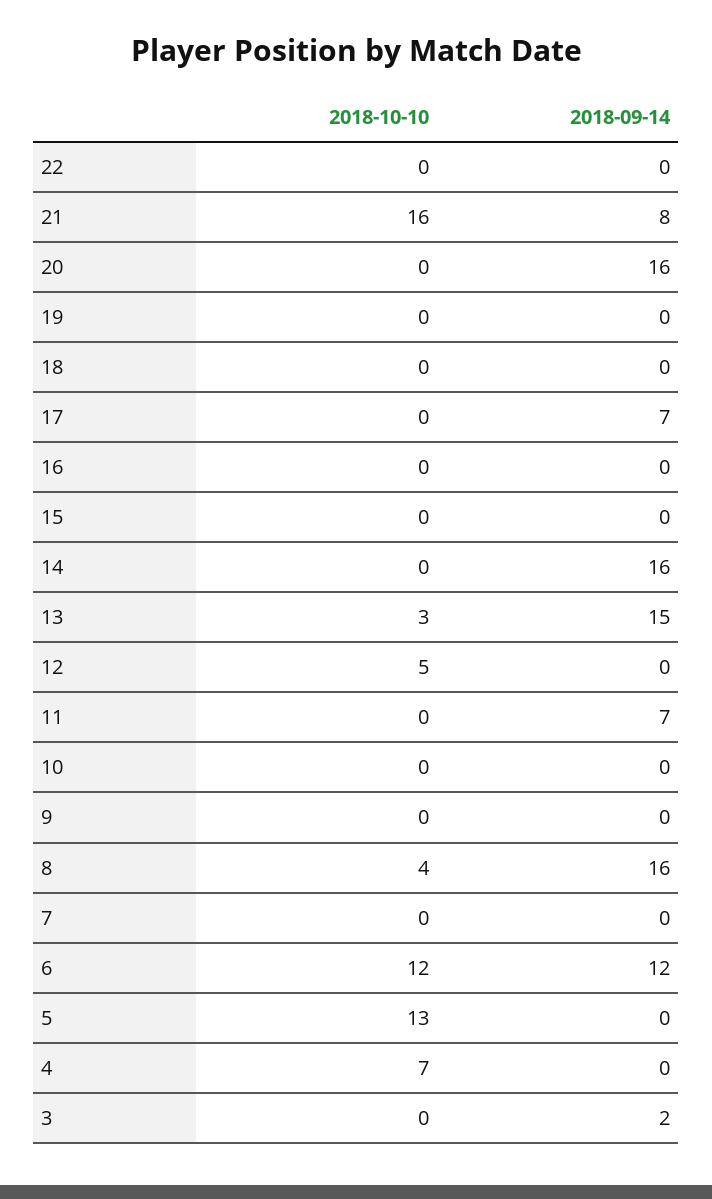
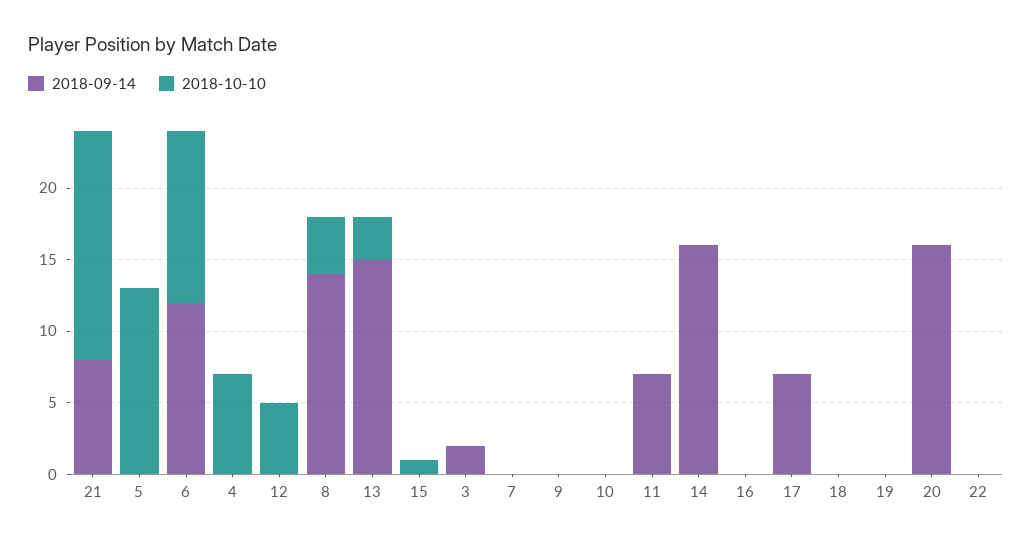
  {
    "2018-10-10": {
      "22": 0,
      "21": 16,
      "20": 0,
      "19": 0,
      "18": 0,
      "17": 0,
      "16": 0,
-     "15": 0,
+     "15": 1,
      "14": 0,
      "13": 3,
      "12": 5,
      "11": 0,
      "10": 0,
      "9": 0,
      "8": 4,
      "7": 0,
      "6": 12,
      "5": 13,
      "4": 7,
      "3": 0
    },
    "2018-09-14": {
      "22": 0,
      "21": 8,
      "20": 16,
      "19": 0,
      "18": 0,
      "17": 7,
      "16": 0,
      "15": 0,
      "14": 16,
      "13": 15,
      "12": 0,
      "11": 7,
      "10": 0,
      "9": 0,
-     "8": 16,
+     "8": 14,
      "7": 0,
      "6": 12,
      "5": 0,
      "4": 0,
      "3": 2
    }
  }

